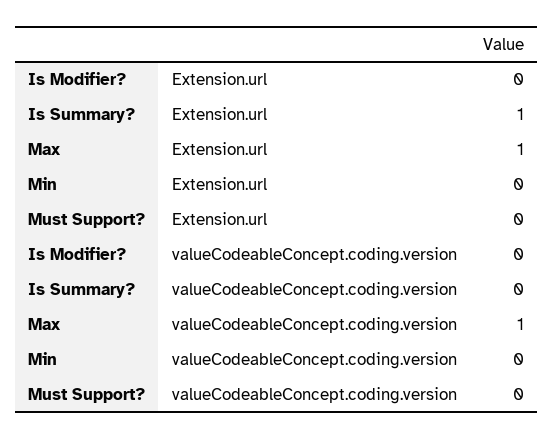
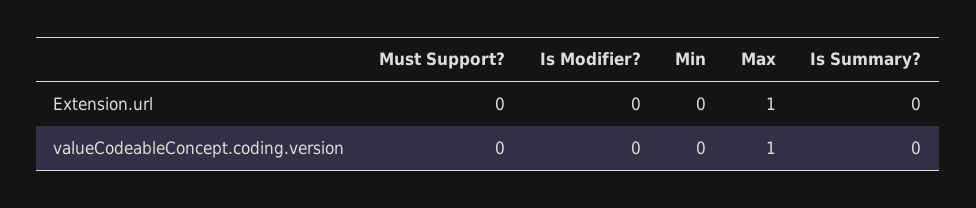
  {
    "Is Modifier?": {
      "Extension.url": 0,
      "valueCodeableConcept.coding.version": 0
    },
    "Is Summary?": {
-     "Extension.url": 1,
+     "Extension.url": 0,
      "valueCodeableConcept.coding.version": 0
    },
    "Max": {
      "Extension.url": 1,
      "valueCodeableConcept.coding.version": 1
    },
    "Min": {
      "Extension.url": 0,
      "valueCodeableConcept.coding.version": 0
    },
    "Must Support?": {
      "Extension.url": 0,
      "valueCodeableConcept.coding.version": 0
    }
  }

